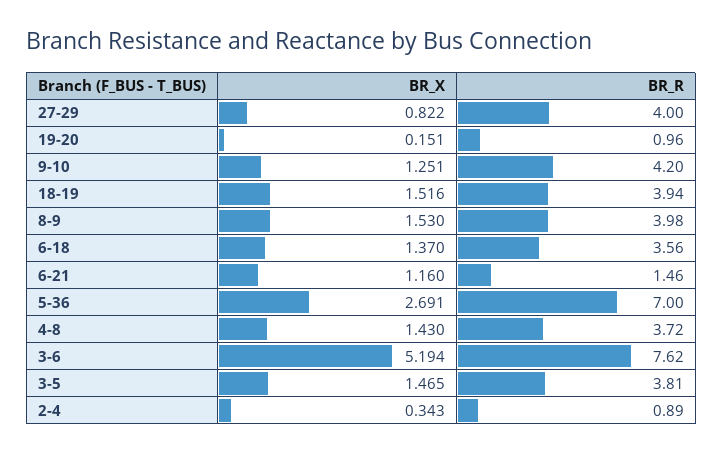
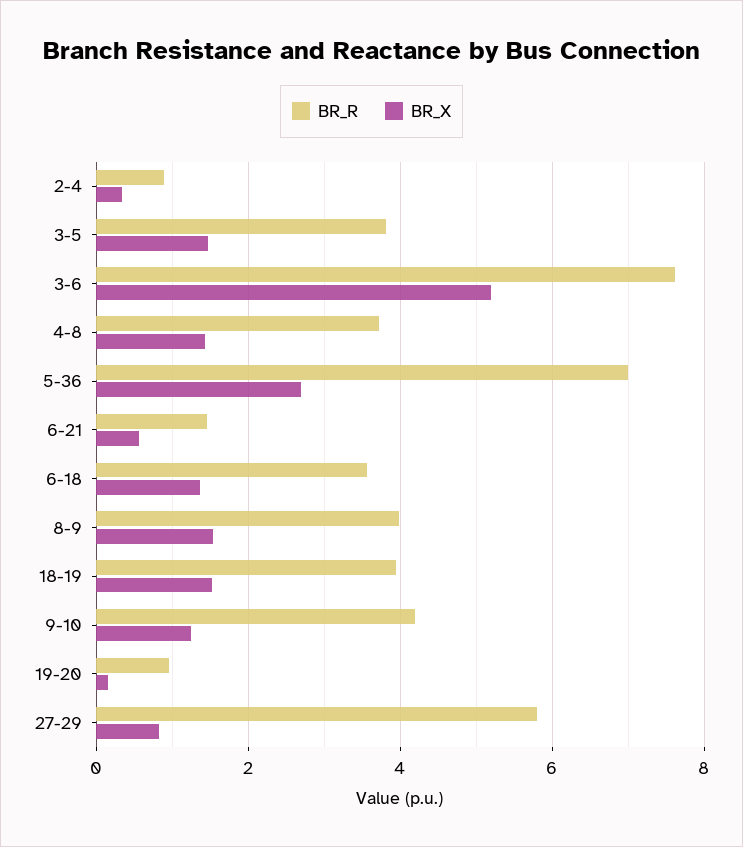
  {
    "BR_X": {
      "27-29": 0.822,
      "19-20": 0.151,
      "9-10": 1.251,
      "18-19": 1.516,
      "8-9": 1.53,
      "6-18": 1.37,
-     "6-21": 1.16,
+     "6-21": 0.6,
      "5-36": 2.691,
      "4-8": 1.43,
      "3-6": 5.194,
      "3-5": 1.465,
      "2-4": 0.343
    },
    "BR_R": {
-     "27-29": 4,
+     "27-29": 5.8,
      "19-20": 0.96,
      "9-10": 4.2,
      "18-19": 3.94,
      "8-9": 3.98,
      "6-18": 3.56,
      "6-21": 1.46,
      "5-36": 7,
      "4-8": 3.72,
      "3-6": 7.62,
      "3-5": 3.81,
      "2-4": 0.89
    }
  }

